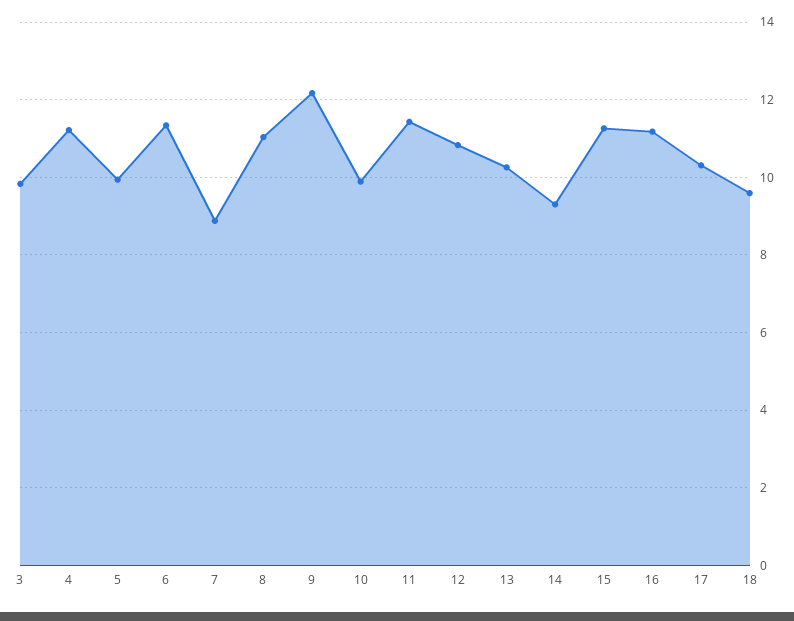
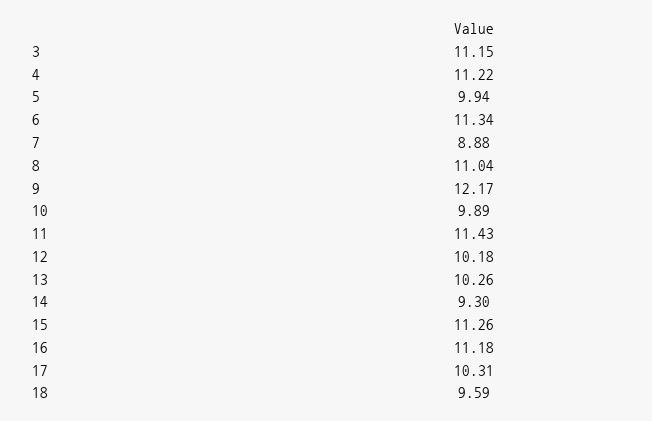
  {
-   "3": 9.8,
+   "3": 11.15,
    "4": 11.22,
    "5": 9.94,
    "6": 11.34,
    "7": 8.88,
    "8": 11.04,
    "9": 12.17,
    "10": 9.89,
    "11": 11.43,
-   "12": 10.8,
+   "12": 10.18,
    "13": 10.26,
    "14": 9.3,
    "15": 11.26,
    "16": 11.18,
    "17": 10.31,
    "18": 9.59
  }

